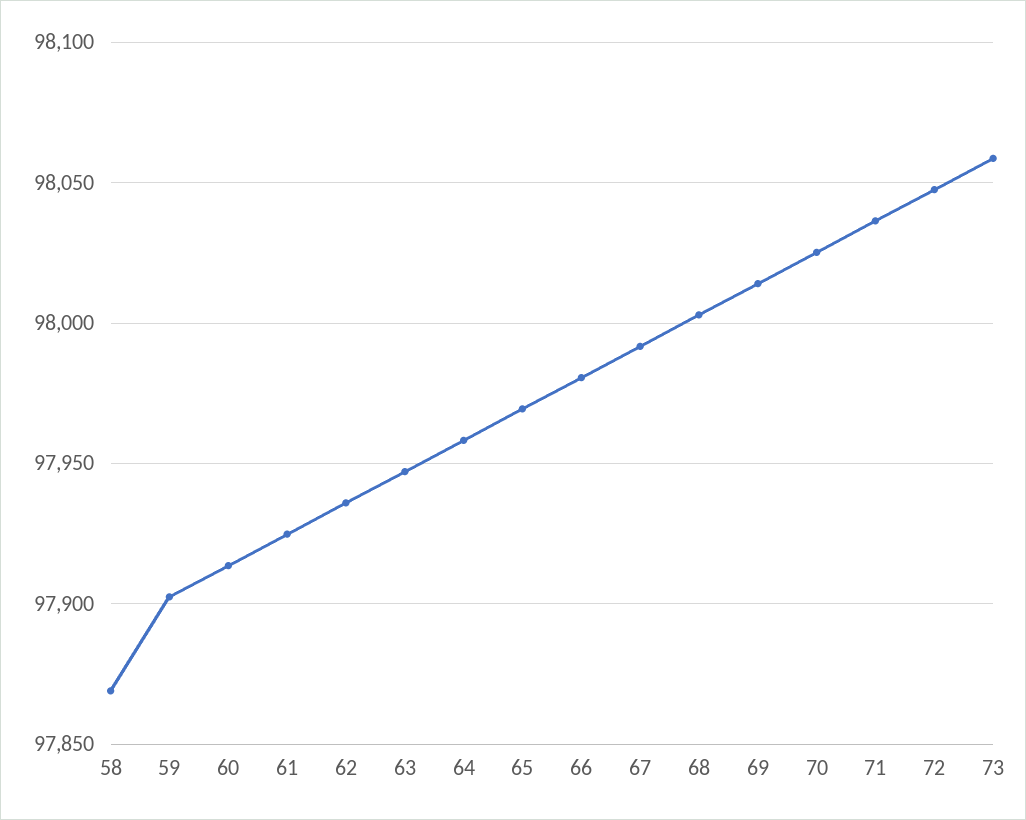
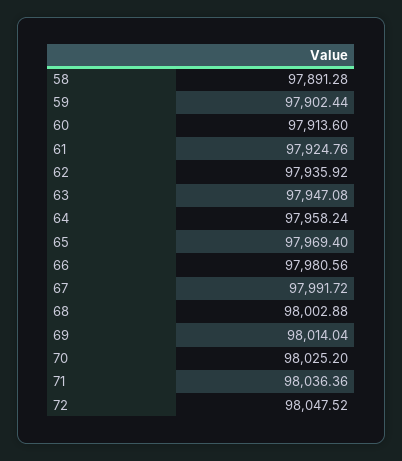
  {
-   "58": 97870,
+   "58": 97891.28,
    "59": 97902.44,
    "60": 97913.6,
    "61": 97924.76,
    "62": 97935.92,
    "63": 97947.08,
    "64": 97958.24,
    "65": 97969.4,
    "66": 97980.56,
    "67": 97991.72,
    "68": 98002.88,
    "69": 98014.04,
    "70": 98025.2,
    "71": 98036.36,
-   "72": 98047.52,
+   "72": 98047.52
-   "73": 98060
  }

